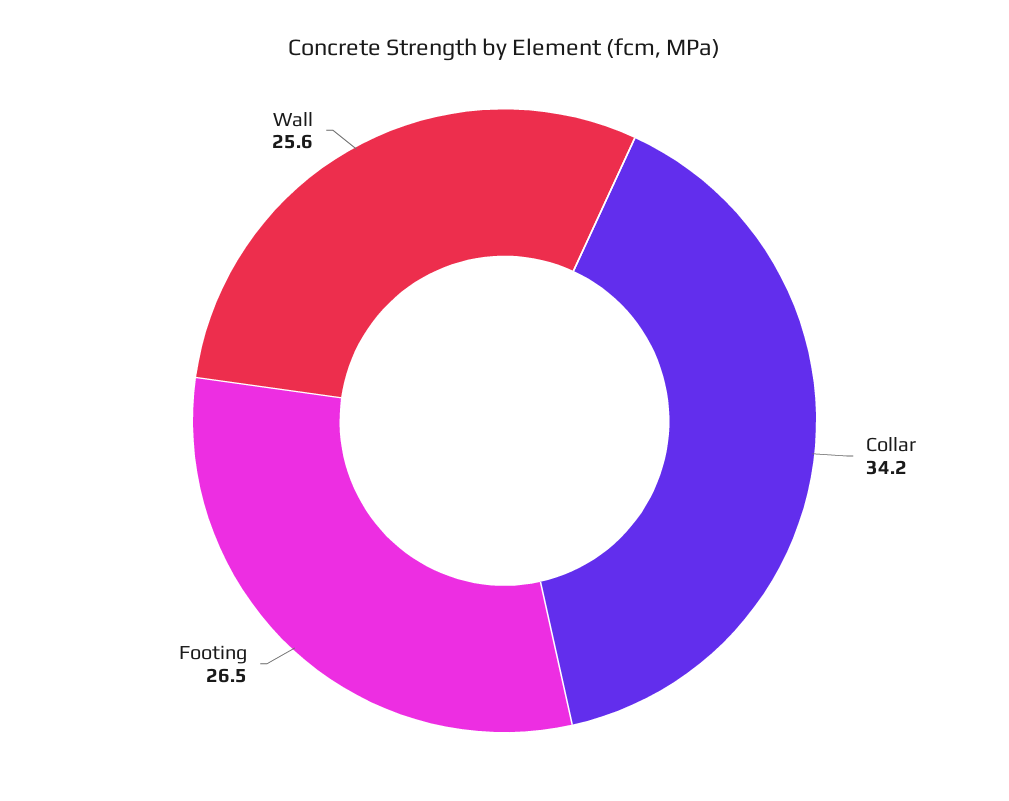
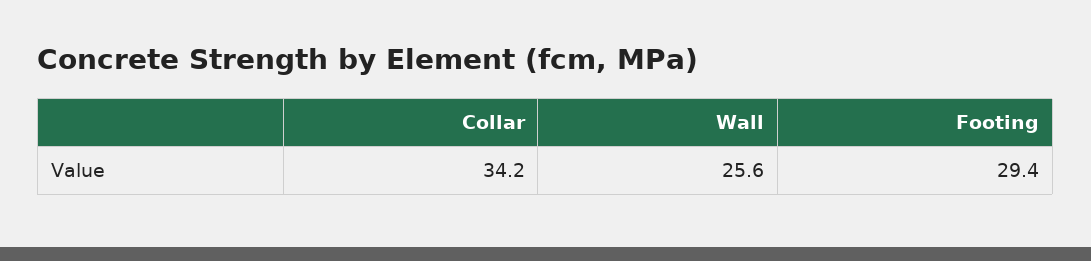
  {
    "Collar": 34.2,
-   "Footing": 26.5,
+   "Footing": 29.4,
    "Wall": 25.6
  }

